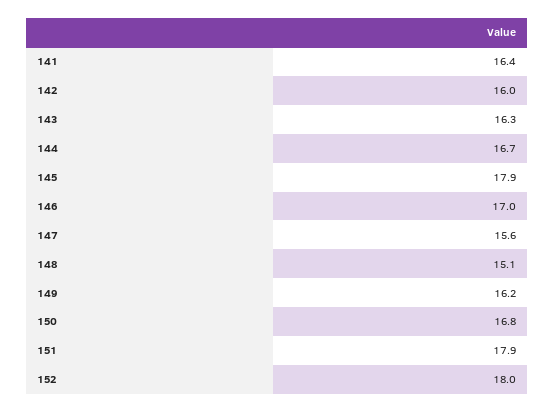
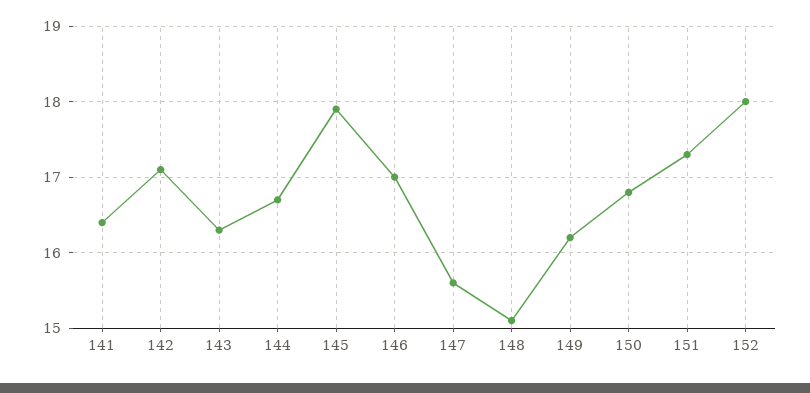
  {
    "141": 16.4,
-   "142": 16,
+   "142": 17.1,
    "143": 16.3,
    "144": 16.7,
    "145": 17.9,
    "146": 17,
    "147": 15.6,
    "148": 15.1,
    "149": 16.2,
    "150": 16.8,
-   "151": 17.9,
+   "151": 17.3,
    "152": 18
  }

